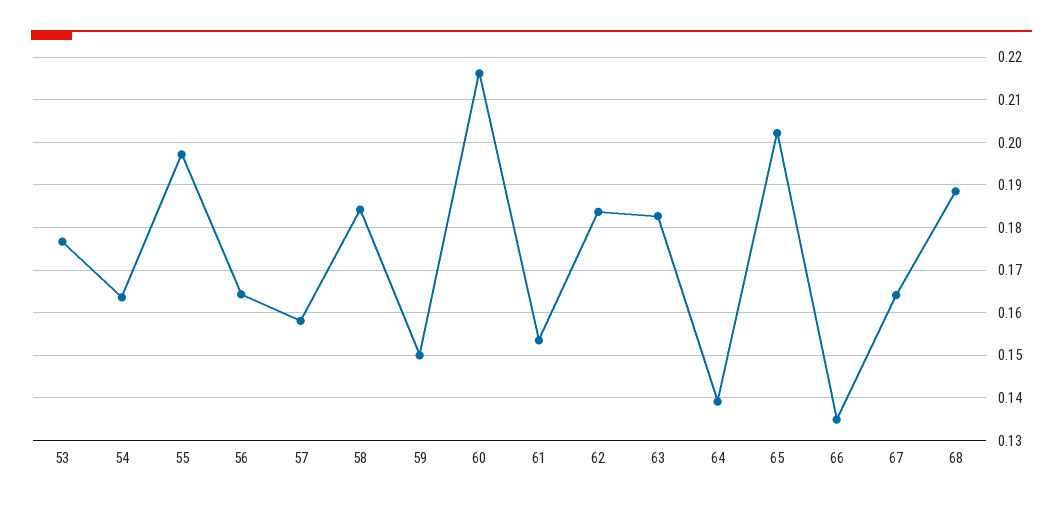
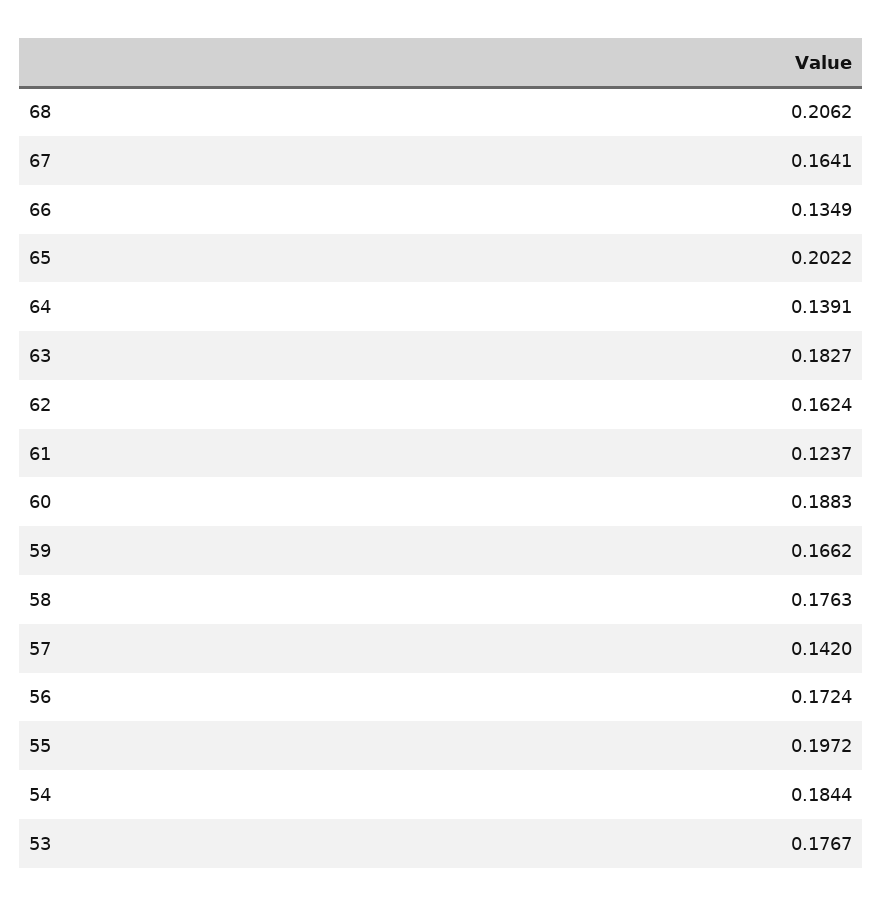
  {
    "53": 0.1767,
-   "54": 0.164,
+   "54": 0.1844,
    "55": 0.1972,
-   "56": 0.164,
+   "56": 0.1724,
-   "57": 0.158,
+   "57": 0.142,
-   "58": 0.184,
+   "58": 0.1763,
-   "59": 0.15,
+   "59": 0.1662,
-   "60": 0.216,
+   "60": 0.1883,
-   "61": 0.154,
+   "61": 0.1237,
-   "62": 0.184,
+   "62": 0.1624,
    "63": 0.1827,
    "64": 0.1391,
    "65": 0.2022,
    "66": 0.1349,
    "67": 0.1641,
-   "68": 0.188
+   "68": 0.2062
  }

